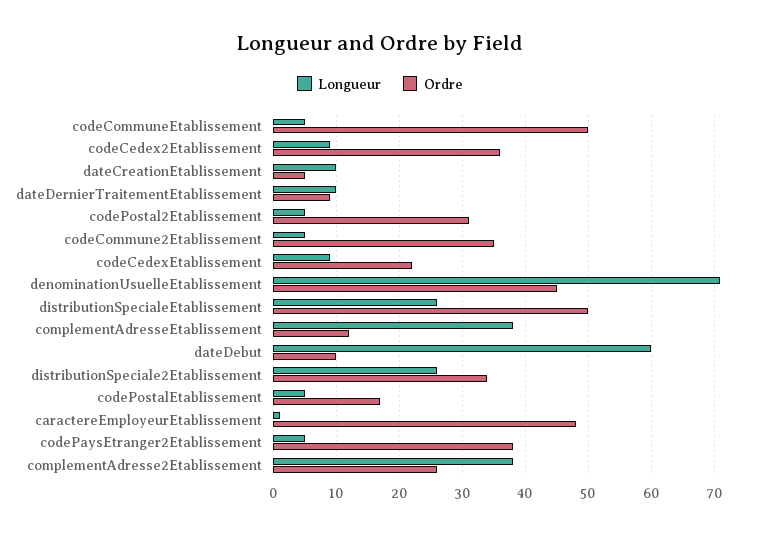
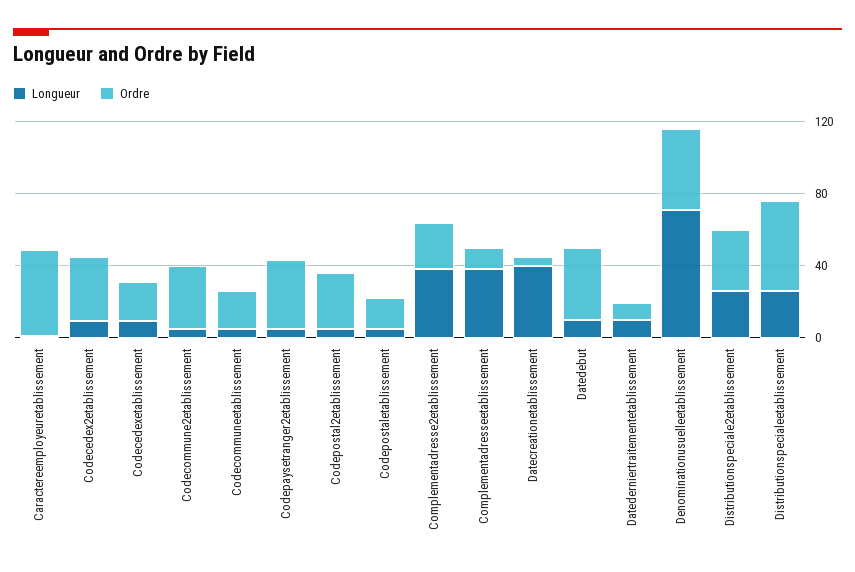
  {
    "Longueur": {
      "codeCommuneEtablissement": 5,
      "codeCedex2Etablissement": 9,
-     "dateCreationEtablissement": 10,
+     "dateCreationEtablissement": 40,
      "dateDernierTraitementEtablissement": 10,
      "codePostal2Etablissement": 5,
      "codeCommune2Etablissement": 5,
      "codeCedexEtablissement": 9,
      "denominationUsuelleEtablissement": 71,
      "distributionSpecialeEtablissement": 26,
      "complementAdresseEtablissement": 38,
-     "dateDebut": 60,
+     "dateDebut": 10,
      "distributionSpeciale2Etablissement": 26,
      "codePostalEtablissement": 5,
      "caractereEmployeurEtablissement": 1,
      "codePaysEtranger2Etablissement": 5,
      "complementAdresse2Etablissement": 38
    },
    "Ordre": {
-     "codeCommuneEtablissement": 50,
+     "codeCommuneEtablissement": 20,
      "codeCedex2Etablissement": 36,
      "dateCreationEtablissement": 5,
      "dateDernierTraitementEtablissement": 9,
      "codePostal2Etablissement": 31,
      "codeCommune2Etablissement": 35,
      "codeCedexEtablissement": 22,
      "denominationUsuelleEtablissement": 45,
      "distributionSpecialeEtablissement": 50,
      "complementAdresseEtablissement": 12,
-     "dateDebut": 10,
+     "dateDebut": 40,
      "distributionSpeciale2Etablissement": 34,
      "codePostalEtablissement": 17,
      "caractereEmployeurEtablissement": 48,
      "codePaysEtranger2Etablissement": 38,
      "complementAdresse2Etablissement": 26
    }
  }

